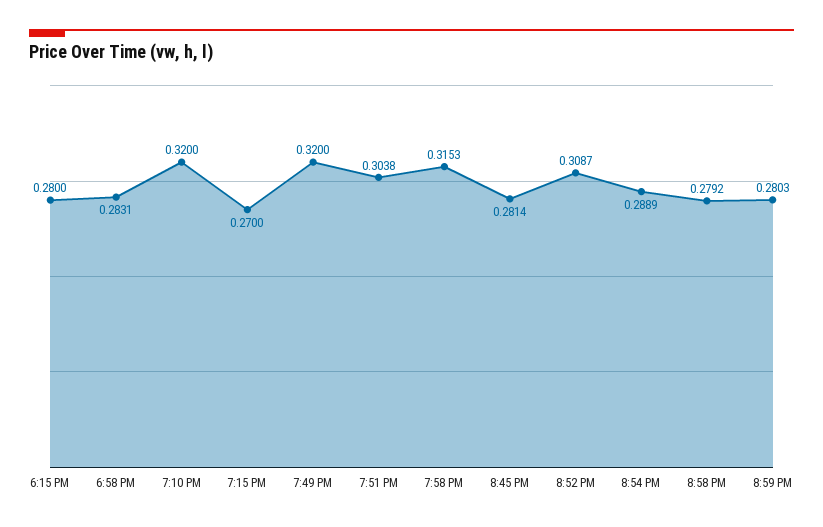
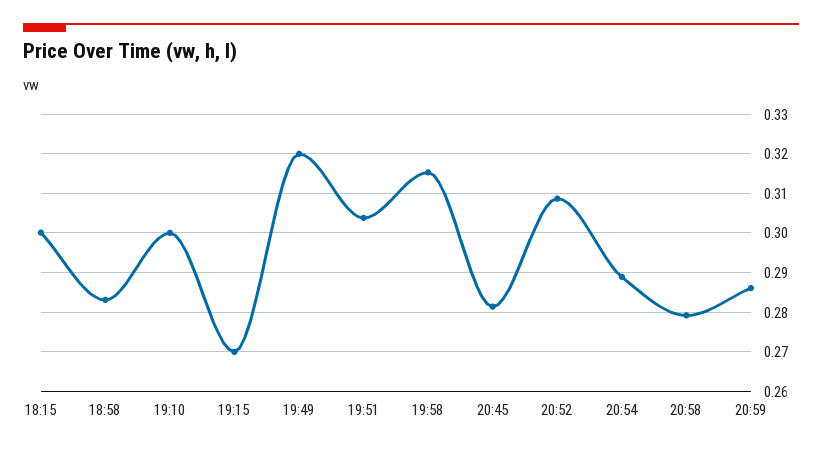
  {
-   "6:15 PM": 0.28,
+   "6:15 PM": 0.3,
    "6:58 PM": 0.2831,
-   "7:10 PM": 0.32,
+   "7:10 PM": 0.3,
    "7:15 PM": 0.27,
    "7:49 PM": 0.32,
    "7:51 PM": 0.3038,
    "7:58 PM": 0.3153,
    "8:45 PM": 0.2814,
    "8:52 PM": 0.3087,
    "8:54 PM": 0.2889,
    "8:58 PM": 0.2792,
-   "8:59 PM": 0.2803
+   "8:59 PM": 0.286
  }

